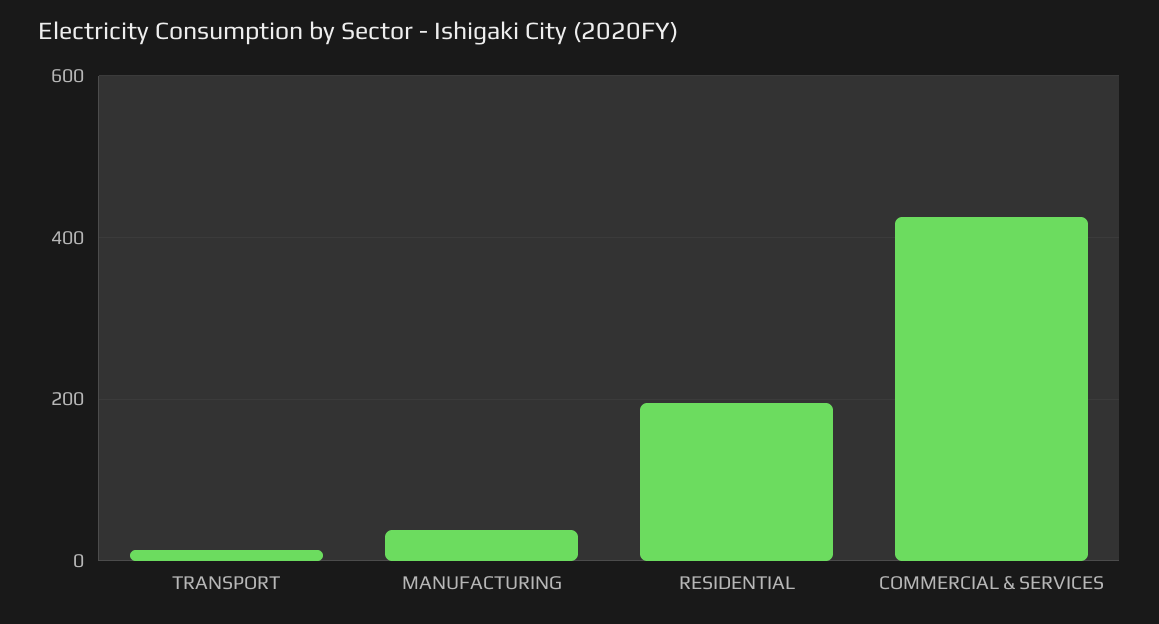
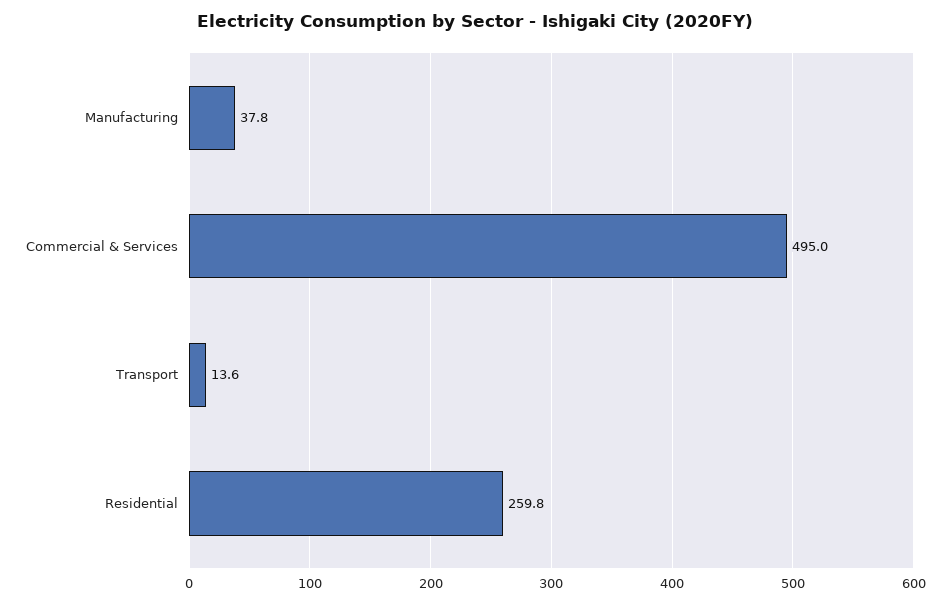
  {
    "TRANSPORT": 13.6,
    "MANUFACTURING": 37.8,
-   "RESIDENTIAL": 200,
+   "RESIDENTIAL": 259.8,
-   "COMMERCIAL & SERVICES": 420
+   "COMMERCIAL & SERVICES": 495
  }

